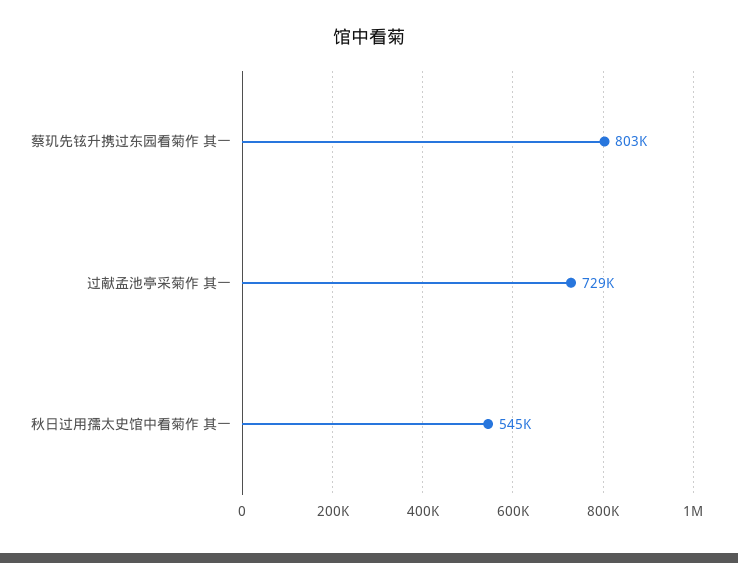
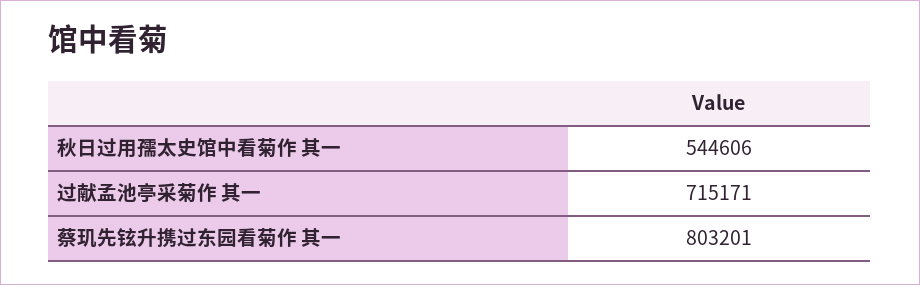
  {
    "蔡玑先铉升携过东园看菊作 其一": 803201,
-   "过献孟池亭采菊作 其一": 729000,
+   "过献孟池亭采菊作 其一": 715171,
    "秋日过用孺太史馆中看菊作 其一": 544606
  }

